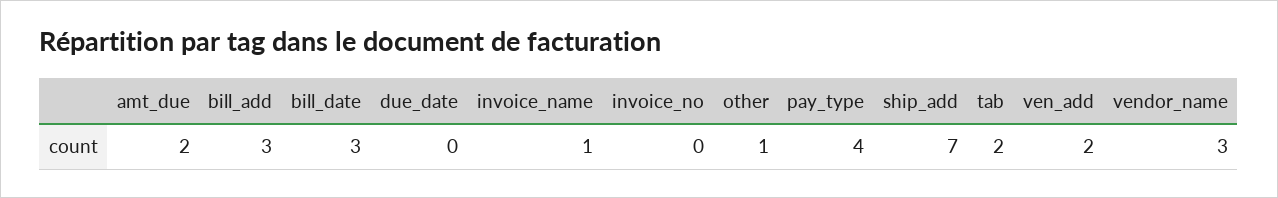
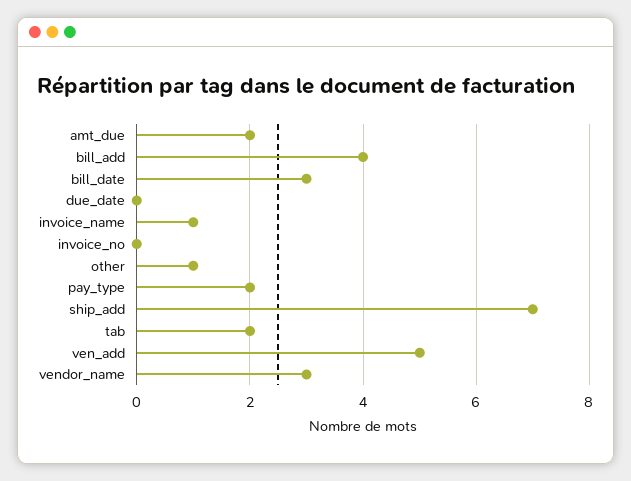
  {
    "amt_due": 2,
-   "bill_add": 3,
+   "bill_add": 4,
    "bill_date": 3,
    "due_date": 0,
    "invoice_name": 1,
    "invoice_no": 0,
    "other": 1,
-   "pay_type": 4,
+   "pay_type": 2,
    "ship_add": 7,
    "tab": 2,
-   "ven_add": 2,
+   "ven_add": 5,
    "vendor_name": 3
  }

